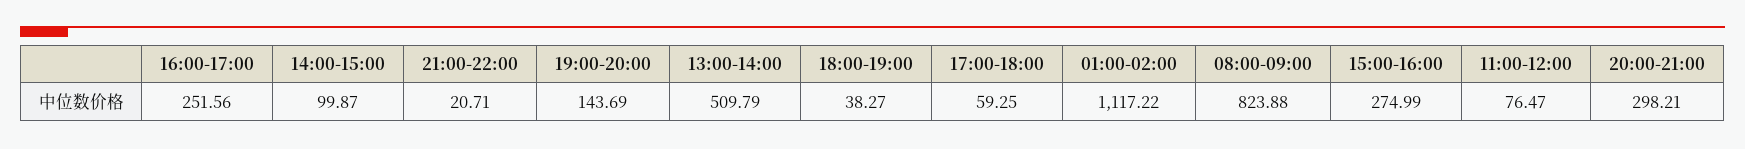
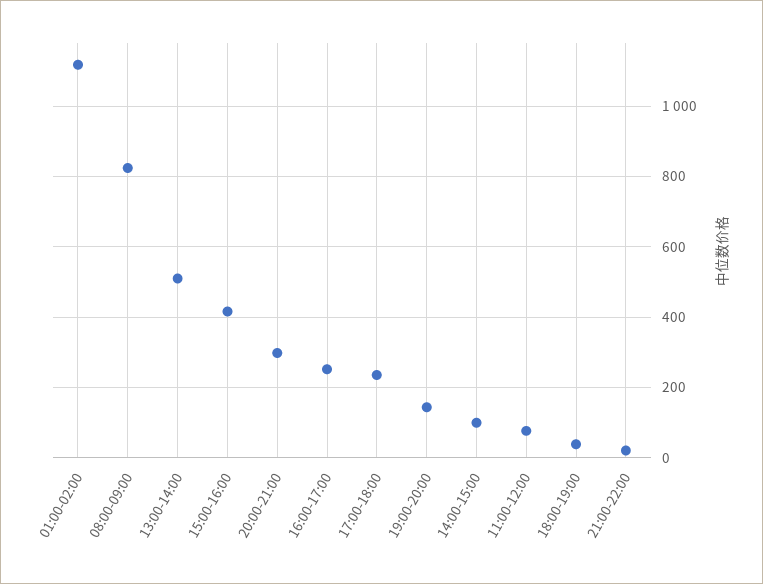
  {
    "16:00-17:00": 251.56,
    "14:00-15:00": 99.87,
    "21:00-22:00": 20.71,
    "19:00-20:00": 143.69,
    "13:00-14:00": 509.79,
    "18:00-19:00": 38.27,
-   "17:00-18:00": 59.25,
+   "17:00-18:00": 240,
    "01:00-02:00": 1117.22,
    "08:00-09:00": 823.88,
-   "15:00-16:00": 274.99,
+   "15:00-16:00": 420,
    "11:00-12:00": 76.47,
    "20:00-21:00": 298.21
  }

